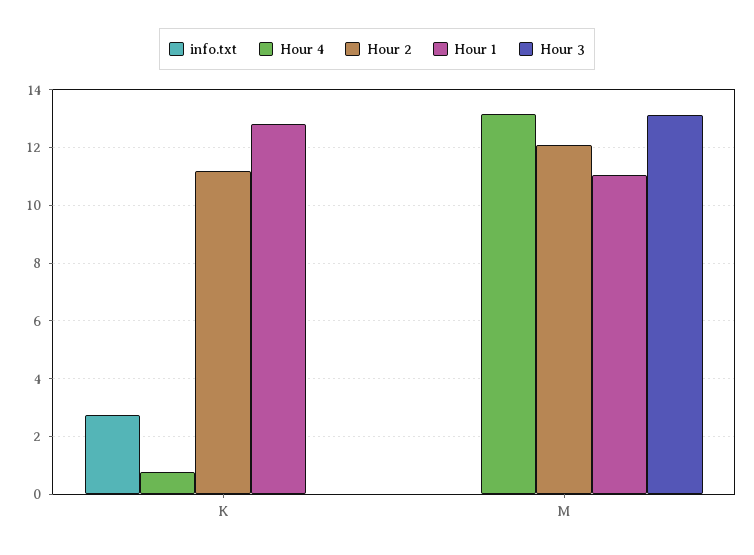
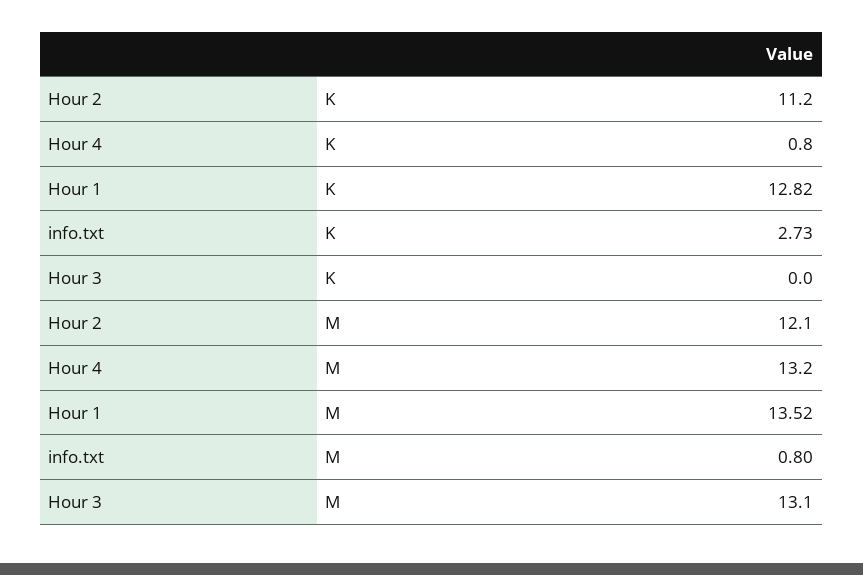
  {
    "info.txt": {
      "K": 2.73,
-     "M": 0
+     "M": 0.8
    },
    "Hour 4": {
      "K": 0.8,
      "M": 13.2
    },
    "Hour 2": {
      "K": 11.2,
      "M": 12.1
    },
    "Hour 1": {
      "K": 12.82,
-     "M": 11
+     "M": 13.52
    },
    "Hour 3": {
      "K": 0,
      "M": 13.1
    }
  }

